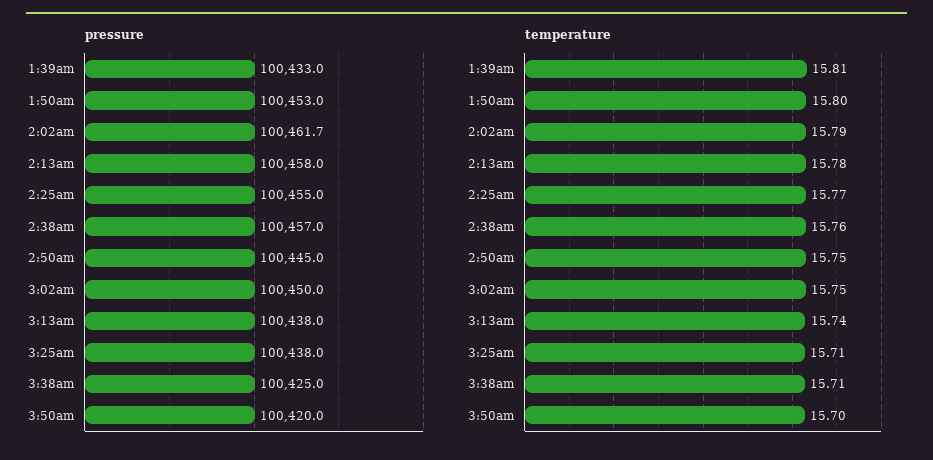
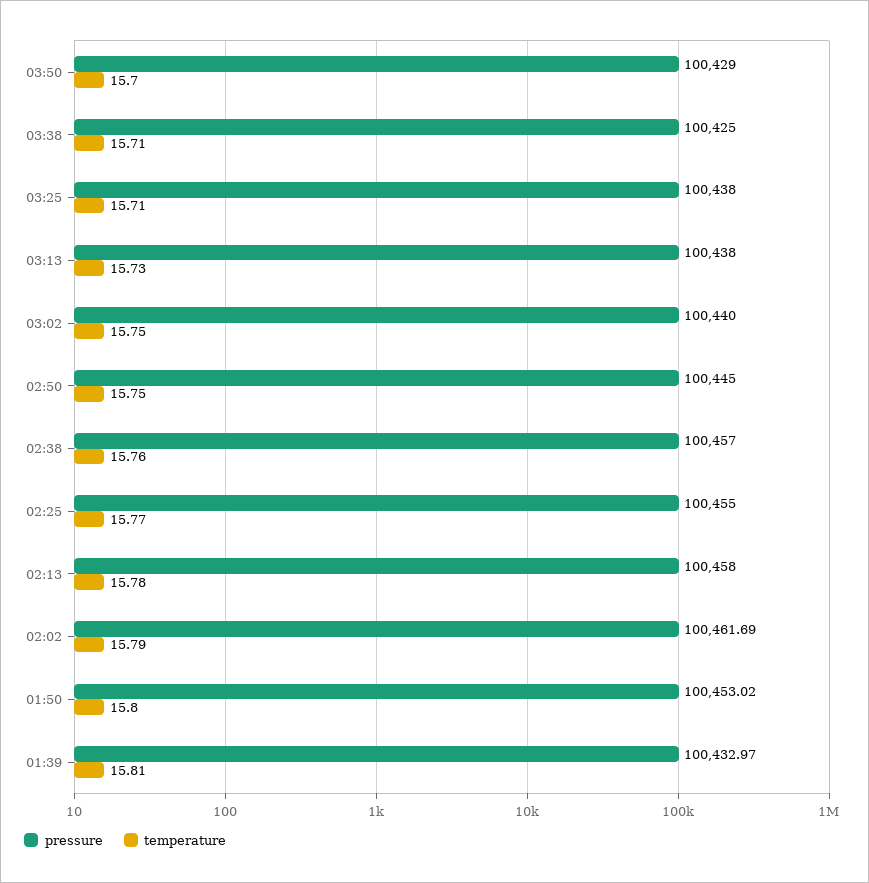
  {
    "pressure": {
      "1:39am": 100432.97,
      "1:50am": 100453.02,
      "2:02am": 100461.69,
      "2:13am": 100458,
      "2:25am": 100455,
      "2:38am": 100457,
      "2:50am": 100445,
-     "3:02am": 100450,
+     "3:02am": 100440,
      "3:13am": 100438,
      "3:25am": 100438,
      "3:38am": 100425,
-     "3:50am": 100420
+     "3:50am": 100429
    },
    "temperature": {
      "1:39am": 15.81,
      "1:50am": 15.8,
      "2:02am": 15.79,
      "2:13am": 15.78,
      "2:25am": 15.77,
      "2:38am": 15.76,
      "2:50am": 15.75,
      "3:02am": 15.75,
-     "3:13am": 15.74,
+     "3:13am": 15.73,
      "3:25am": 15.71,
      "3:38am": 15.71,
      "3:50am": 15.7
    }
  }

